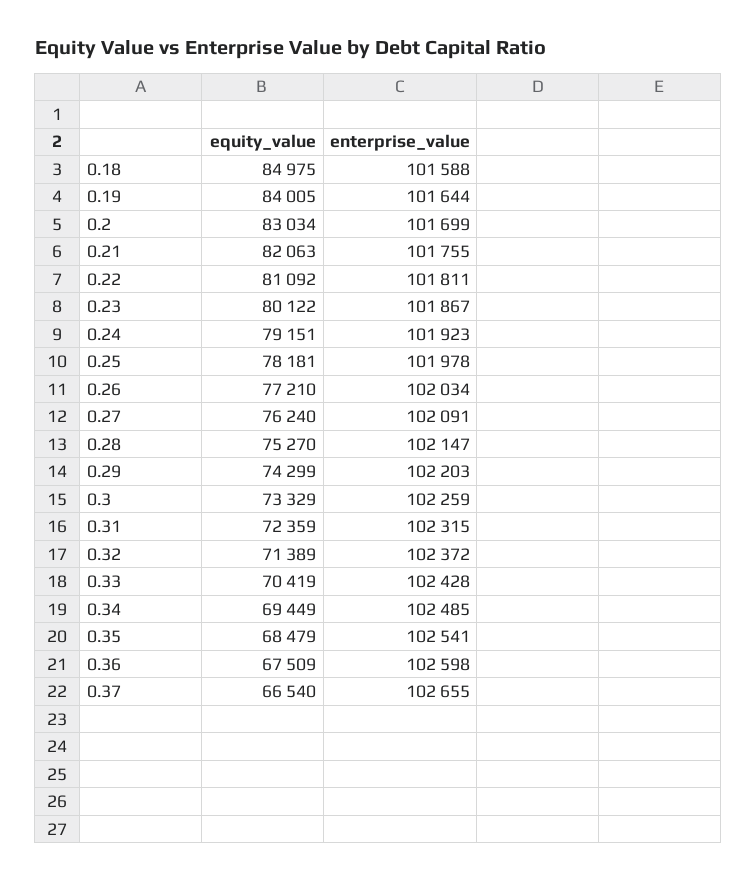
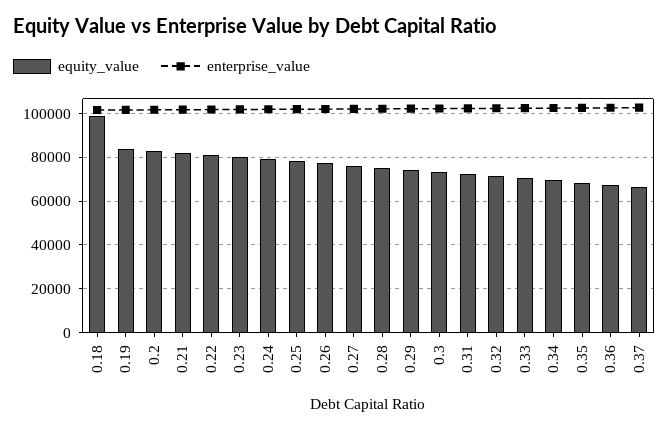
  {
    "equity_value": {
-     "0.18": 84975,
+     "0.18": 100000,
      "0.19": 84005,
      "0.2": 83034,
      "0.21": 82063,
      "0.22": 81092,
      "0.23": 80122,
      "0.24": 79151,
      "0.25": 78181,
      "0.26": 77210,
      "0.27": 76240,
      "0.28": 75270,
      "0.29": 74299,
      "0.3": 73329,
      "0.31": 72359,
      "0.32": 71389,
      "0.33": 70419,
      "0.34": 69449,
      "0.35": 68479,
      "0.36": 67509,
      "0.37": 66540
    },
    "enterprise_value": {
      "0.18": 101588,
      "0.19": 101644,
      "0.2": 101699,
      "0.21": 101755,
      "0.22": 101811,
      "0.23": 101867,
      "0.24": 101923,
      "0.25": 101978,
      "0.26": 102034,
      "0.27": 102091,
      "0.28": 102147,
      "0.29": 102203,
      "0.3": 102259,
      "0.31": 102315,
      "0.32": 102372,
      "0.33": 102428,
      "0.34": 102485,
      "0.35": 102541,
      "0.36": 102598,
      "0.37": 102655
    }
  }

